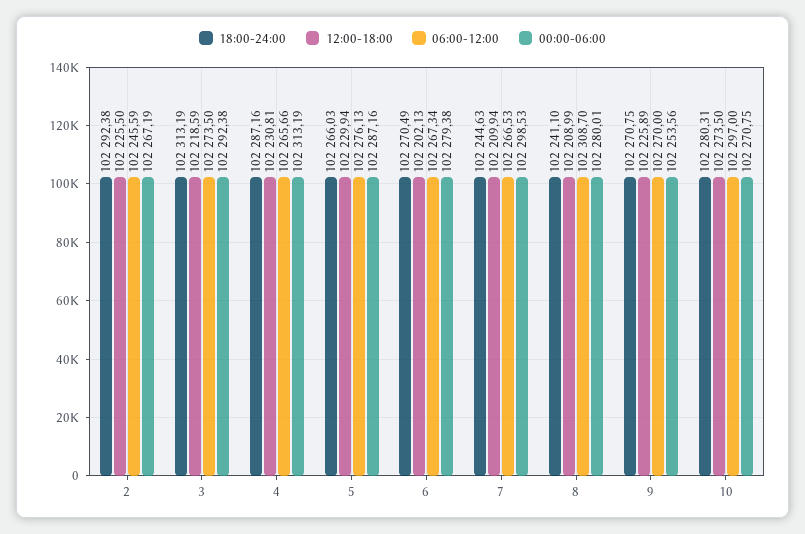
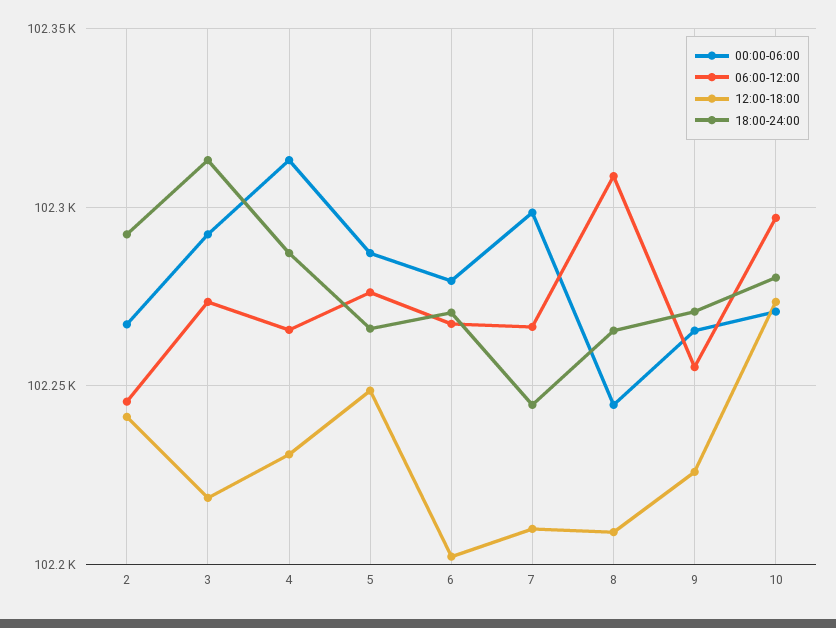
  {
    "18:00-24:00": {
      "2": 102292.38,
      "3": 102313.19,
      "4": 102287.16,
      "5": 102266.03,
      "6": 102270.49,
      "7": 102244.63,
-     "8": 102241.1,
+     "8": 102265,
      "9": 102270.75,
      "10": 102280.31
    },
    "12:00-18:00": {
-     "2": 102225.5,
+     "2": 102240,
      "3": 102218.59,
      "4": 102230.81,
-     "5": 102229.94,
+     "5": 102250,
      "6": 102202.13,
      "7": 102209.94,
      "8": 102208.99,
      "9": 102225.89,
      "10": 102273.5
    },
    "06:00-12:00": {
      "2": 102245.59,
      "3": 102273.5,
      "4": 102265.66,
      "5": 102276.13,
      "6": 102267.34,
      "7": 102266.53,
      "8": 102308.7,
-     "9": 102270,
+     "9": 102255,
      "10": 102297
    },
    "00:00-06:00": {
      "2": 102267.19,
      "3": 102292.38,
      "4": 102313.19,
      "5": 102287.16,
      "6": 102279.38,
      "7": 102298.53,
-     "8": 102280.01,
+     "8": 102245,
-     "9": 102253.56,
+     "9": 102265,
      "10": 102270.75
    }
  }

